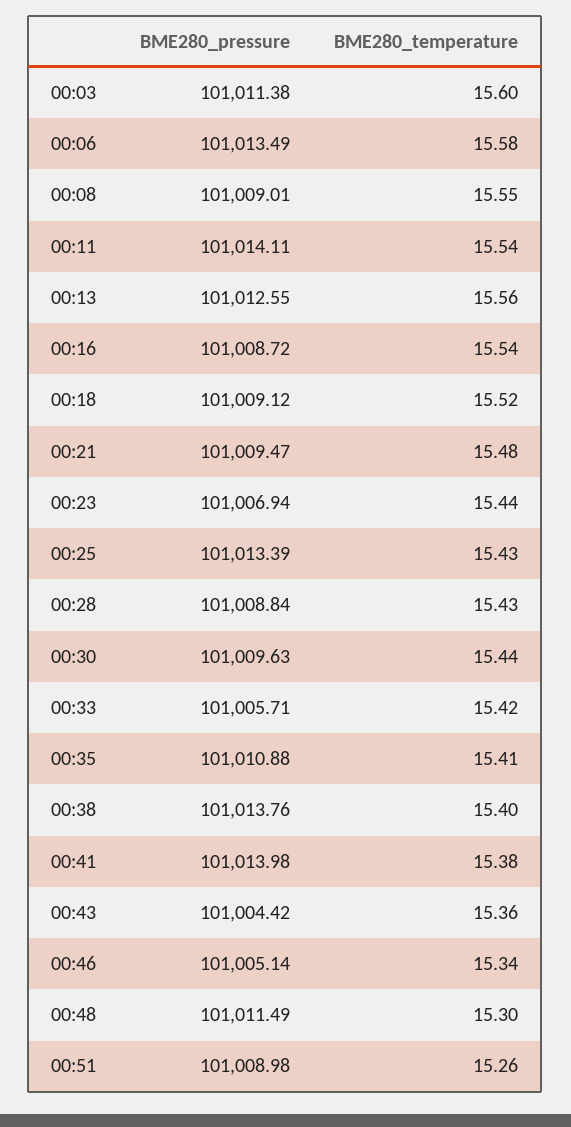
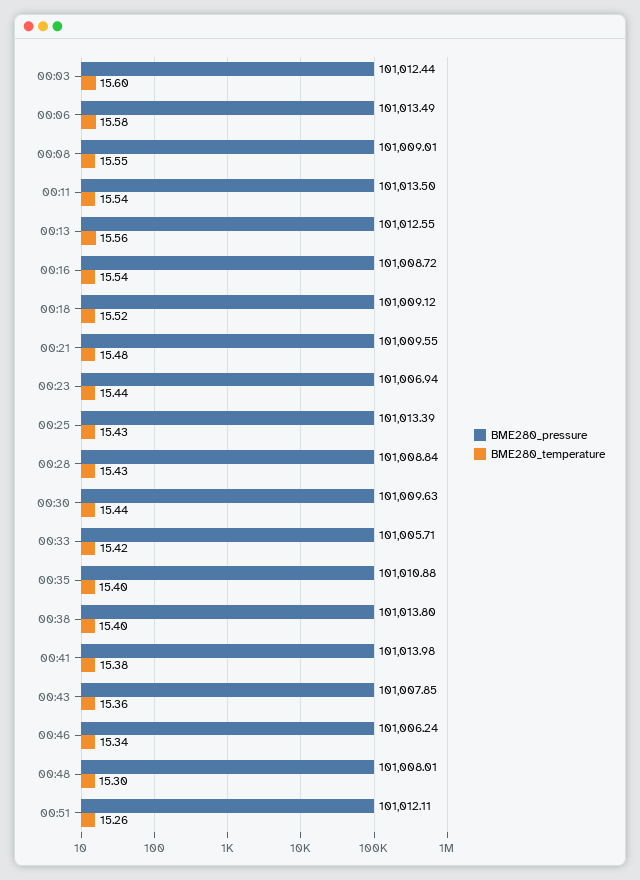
  {
    "BME280_pressure": {
-     "00:03": 101011.38,
+     "00:03": 101012.44,
      "00:06": 101013.49,
      "00:08": 101009.01,
-     "00:11": 101014.11,
+     "00:11": 101013.5,
      "00:13": 101012.55,
      "00:16": 101008.72,
      "00:18": 101009.12,
-     "00:21": 101009.47,
+     "00:21": 101009.55,
      "00:23": 101006.94,
      "00:25": 101013.39,
      "00:28": 101008.84,
      "00:30": 101009.63,
      "00:33": 101005.71,
      "00:35": 101010.88,
-     "00:38": 101013.76,
+     "00:38": 101013.8,
      "00:41": 101013.98,
-     "00:43": 101004.42,
+     "00:43": 101007.85,
-     "00:46": 101005.14,
+     "00:46": 101006.24,
-     "00:48": 101011.49,
+     "00:48": 101008.01,
-     "00:51": 101008.98
+     "00:51": 101012.11
    },
    "BME280_temperature": {
      "00:03": 15.6,
      "00:06": 15.58,
      "00:08": 15.55,
      "00:11": 15.54,
      "00:13": 15.56,
      "00:16": 15.54,
      "00:18": 15.52,
      "00:21": 15.48,
      "00:23": 15.44,
      "00:25": 15.43,
      "00:28": 15.43,
      "00:30": 15.44,
      "00:33": 15.42,
-     "00:35": 15.41,
+     "00:35": 15.4,
      "00:38": 15.4,
      "00:41": 15.38,
      "00:43": 15.36,
      "00:46": 15.34,
      "00:48": 15.3,
      "00:51": 15.26
    }
  }

